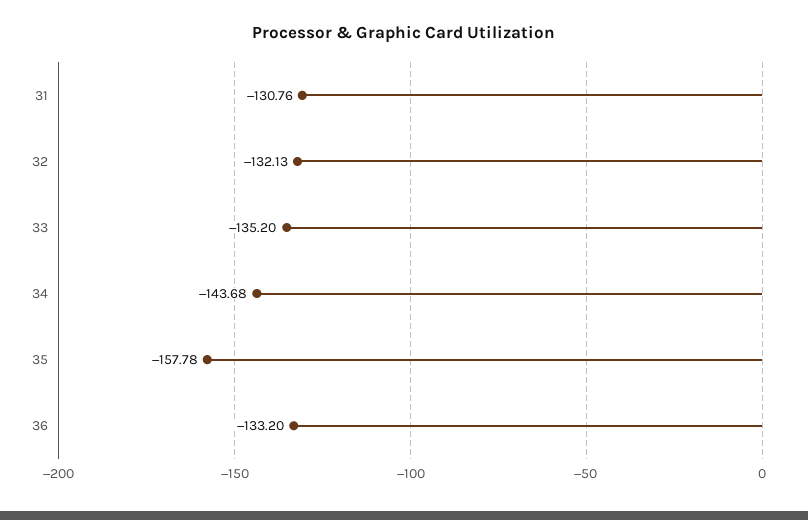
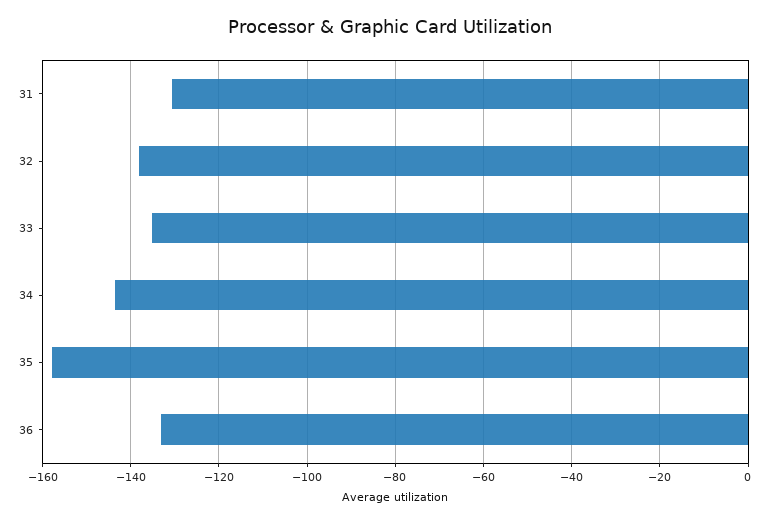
  {
    "31": -130.76,
-   "32": -132.13,
+   "32": -138,
    "33": -135.2,
    "34": -143.68,
    "35": -157.78,
    "36": -133.2
  }

